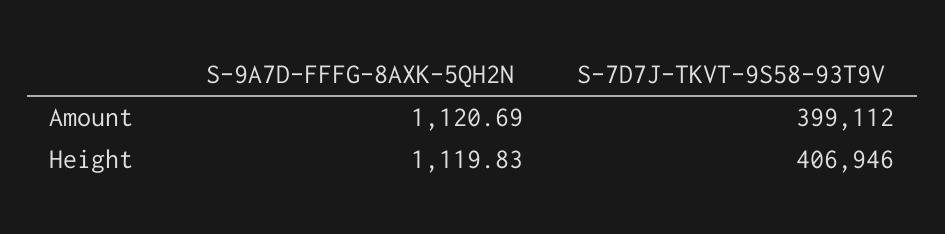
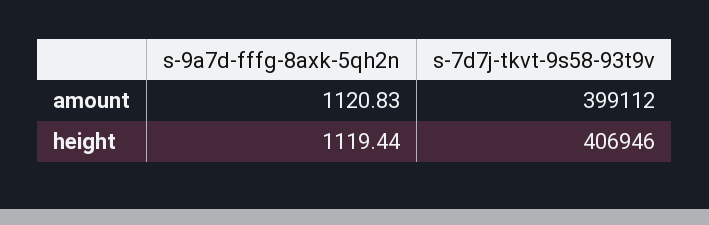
  {
    "S-9A7D-FFFG-8AXK-5QH2N": {
-     "Amount": 1120.69,
+     "Amount": 1120.83,
-     "Height": 1119.83
+     "Height": 1119.44
    },
    "S-7D7J-TKVT-9S58-93T9V": {
      "Amount": 399112,
      "Height": 406946
    }
  }

